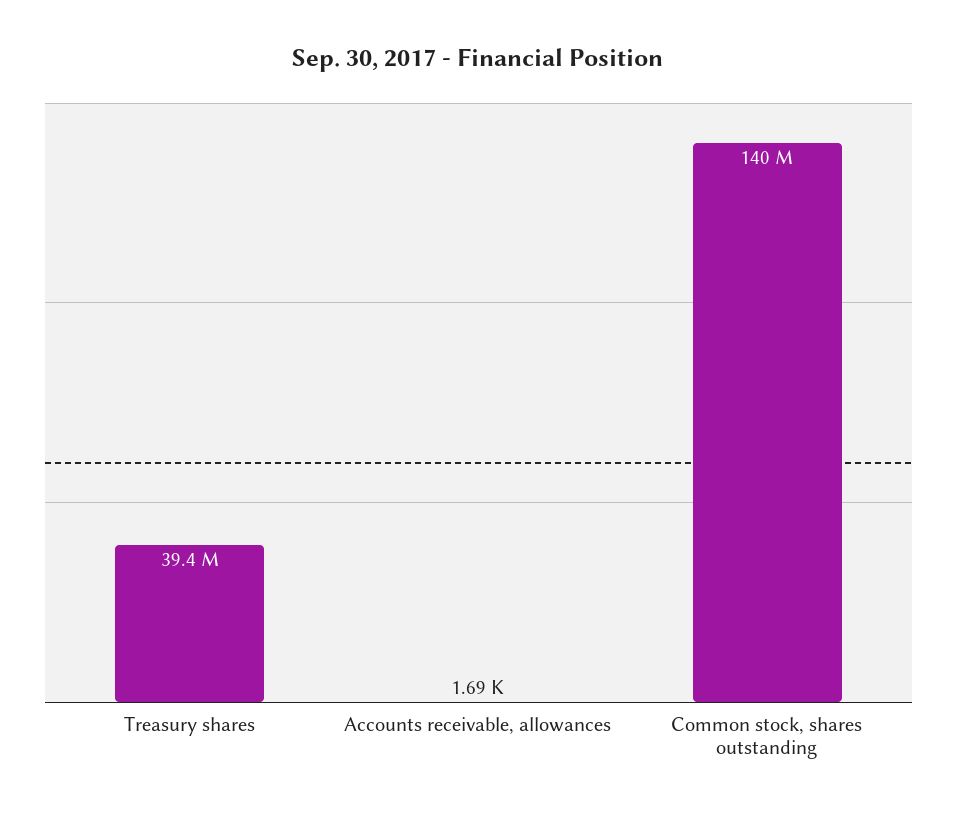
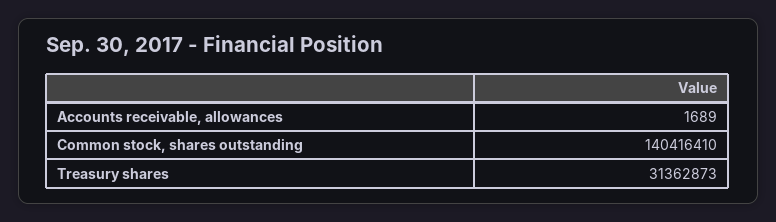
  {
-   "Treasury shares": 39400000,
+   "Treasury shares": 31362873,
    "Accounts receivable, allowances": 1689,
    "Common stock, shares outstanding": 140416410
  }

